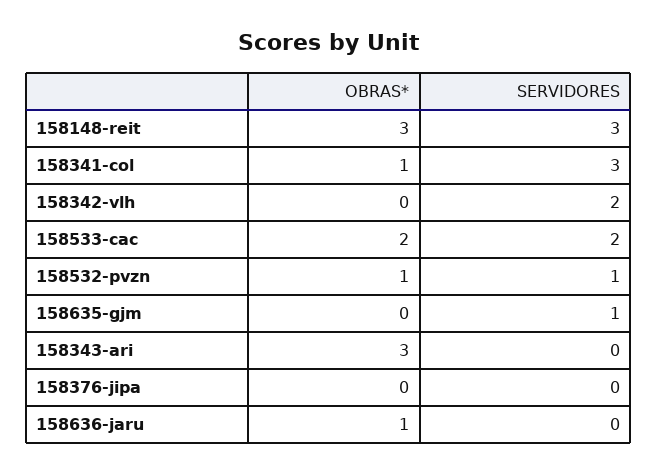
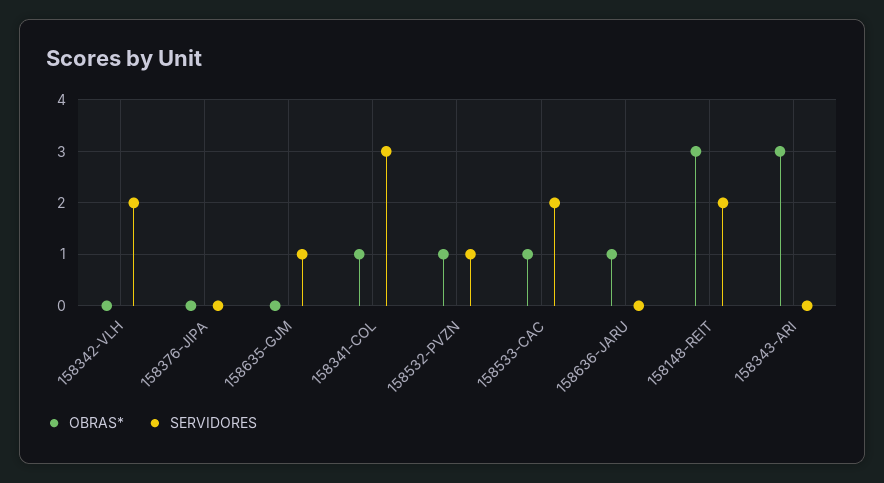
  {
    "OBRAS*": {
      "158148-reit": 3,
      "158341-col": 1,
      "158342-vlh": 0,
-     "158533-cac": 2,
+     "158533-cac": 1,
      "158532-pvzn": 1,
      "158635-gjm": 0,
      "158343-ari": 3,
      "158376-jipa": 0,
      "158636-jaru": 1
    },
    "SERVIDORES": {
-     "158148-reit": 3,
+     "158148-reit": 2,
      "158341-col": 3,
      "158342-vlh": 2,
      "158533-cac": 2,
      "158532-pvzn": 1,
      "158635-gjm": 1,
      "158343-ari": 0,
      "158376-jipa": 0,
      "158636-jaru": 0
    }
  }

